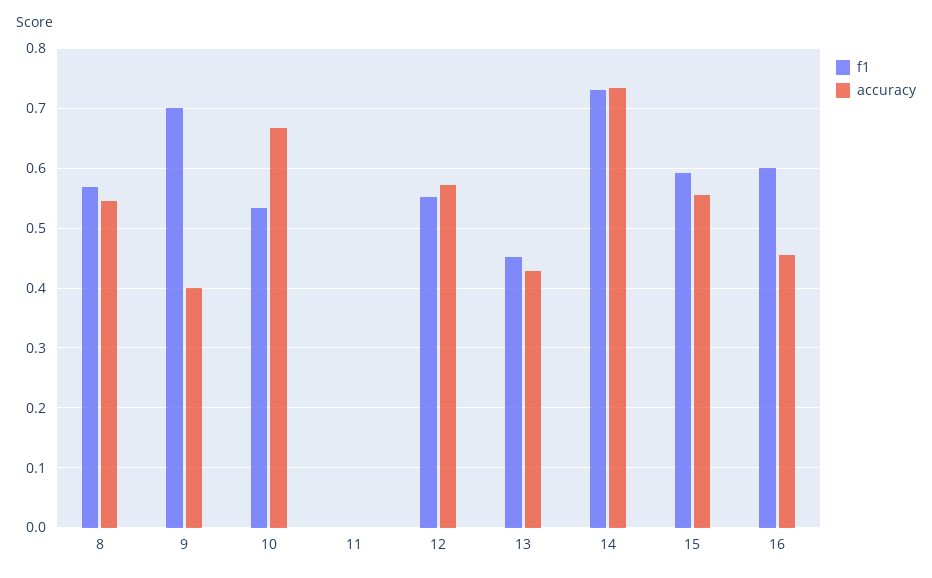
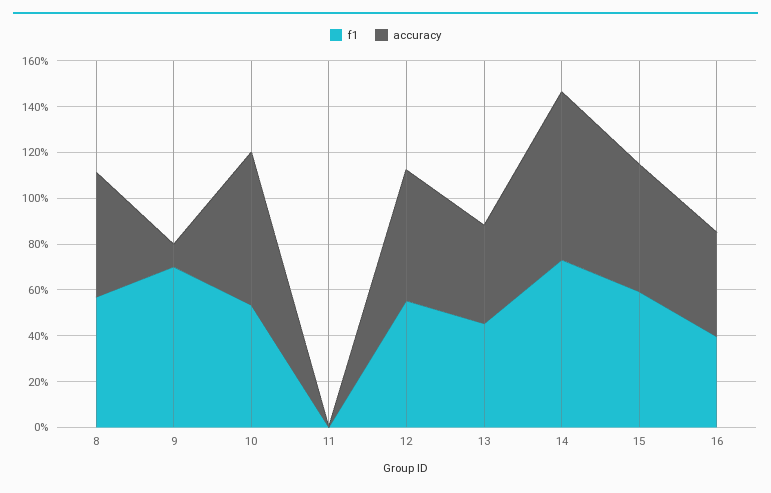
  {
    "f1": {
      "8": 0.56,
      "9": 0.7,
      "10": 0.54,
      "11": 0,
      "12": 0.56,
      "13": 0.46,
      "14": 0.74,
      "15": 0.6,
-     "16": 0.6
+     "16": 0.4
    },
    "accuracy": {
      "8": 0.54,
-     "9": 0.4,
+     "9": 0.1,
      "10": 0.66,
      "11": 0,
      "12": 0.58,
      "13": 0.42,
      "14": 0.74,
      "15": 0.56,
      "16": 0.46
    }
  }

